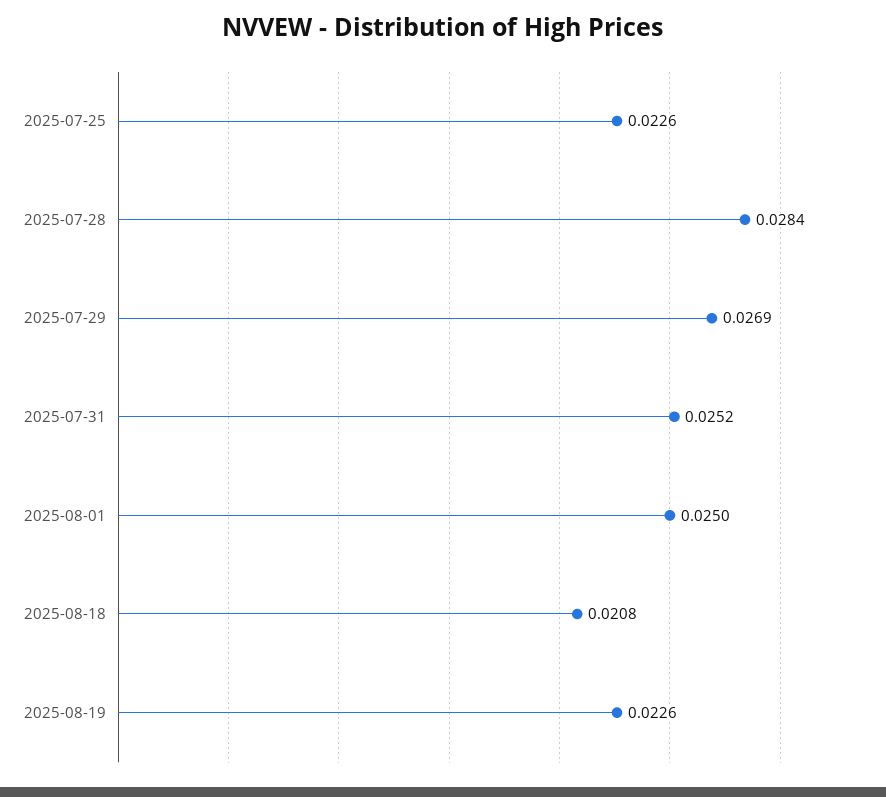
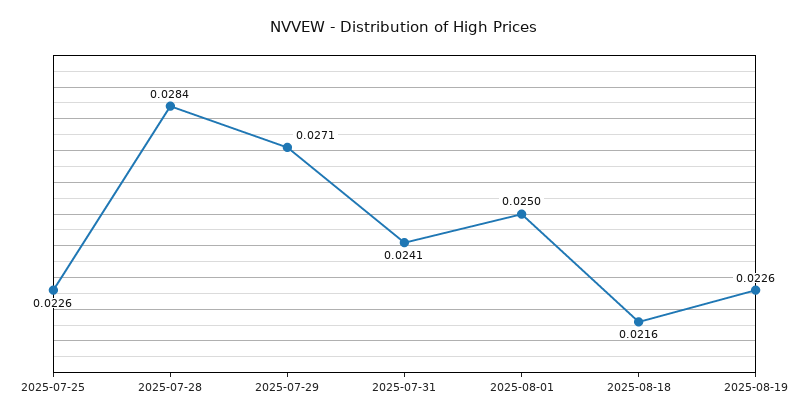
  {
    "2025-07-25": 0.0226,
    "2025-07-28": 0.0284,
-   "2025-07-29": 0.0269,
+   "2025-07-29": 0.0271,
-   "2025-07-31": 0.0252,
+   "2025-07-31": 0.0241,
    "2025-08-01": 0.025,
-   "2025-08-18": 0.0208,
+   "2025-08-18": 0.0216,
    "2025-08-19": 0.0226
  }

